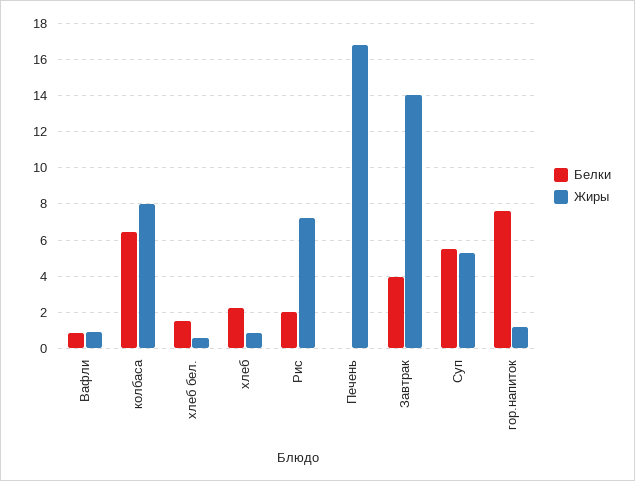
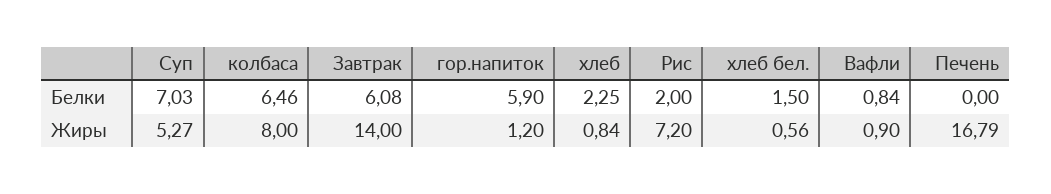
  {
    "Белки": {
      "Вафли": 0.84,
      "колбаса": 6.46,
      "хлеб бел.": 1.5,
      "хлеб": 2.25,
      "Рис": 2,
      "Печень": 0,
-     "Завтрак": 4,
+     "Завтрак": 6.08,
-     "Суп": 5.5,
+     "Суп": 7.03,
-     "гор.напиток": 7.5
+     "гор.напиток": 5.9
    },
    "Жиры": {
      "Вафли": 0.9,
      "колбаса": 8,
      "хлеб бел.": 0.56,
      "хлеб": 0.84,
      "Рис": 7.2,
      "Печень": 16.79,
      "Завтрак": 14,
      "Суп": 5.27,
      "гор.напиток": 1.2
    }
  }

